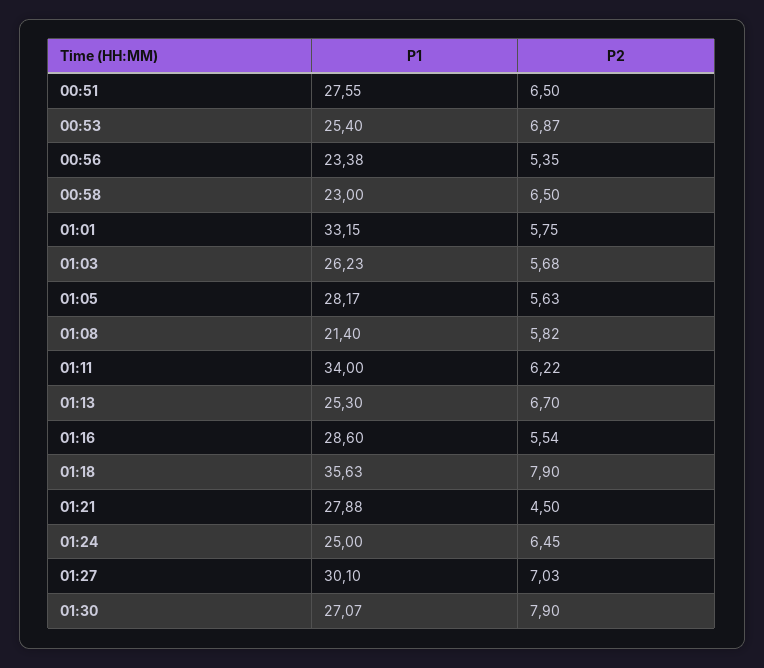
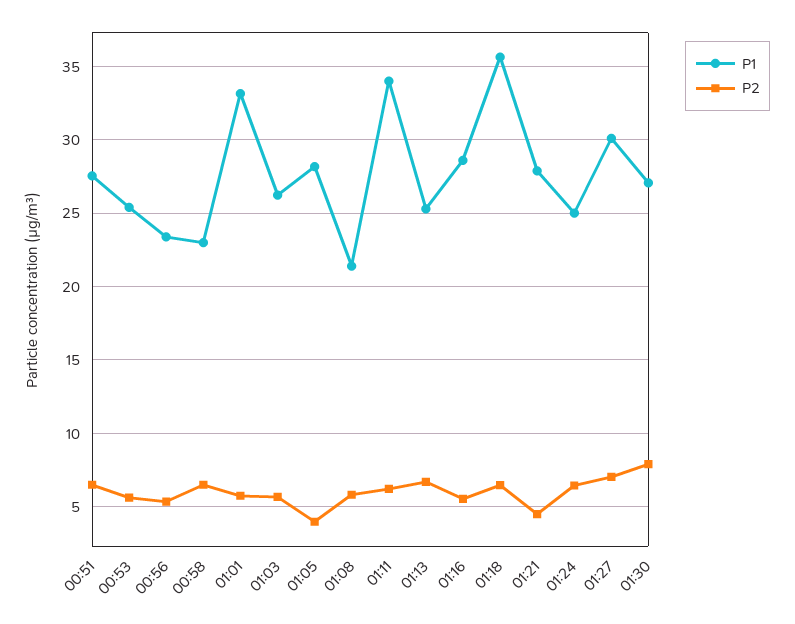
  {
    "P1": {
      "00:51": 27.55,
      "00:53": 25.4,
      "00:56": 23.38,
      "00:58": 23,
      "01:01": 33.15,
      "01:03": 26.23,
      "01:05": 28.17,
      "01:08": 21.4,
      "01:11": 34,
      "01:13": 25.3,
      "01:16": 28.6,
      "01:18": 35.63,
      "01:21": 27.88,
      "01:24": 25,
      "01:27": 30.1,
      "01:30": 27.07
    },
    "P2": {
      "00:51": 6.5,
-     "00:53": 6.87,
+     "00:53": 5.5,
      "00:56": 5.35,
      "00:58": 6.5,
      "01:01": 5.75,
      "01:03": 5.68,
-     "01:05": 5.63,
+     "01:05": 4,
      "01:08": 5.82,
      "01:11": 6.22,
      "01:13": 6.7,
      "01:16": 5.54,
-     "01:18": 7.9,
+     "01:18": 6.5,
      "01:21": 4.5,
      "01:24": 6.45,
      "01:27": 7.03,
      "01:30": 7.9
    }
  }

